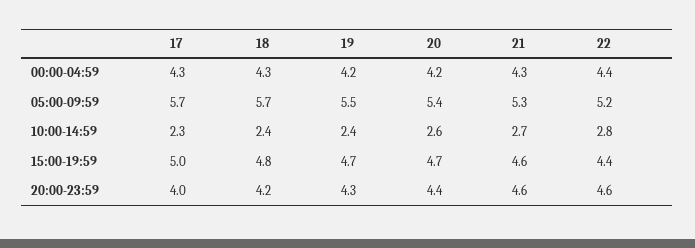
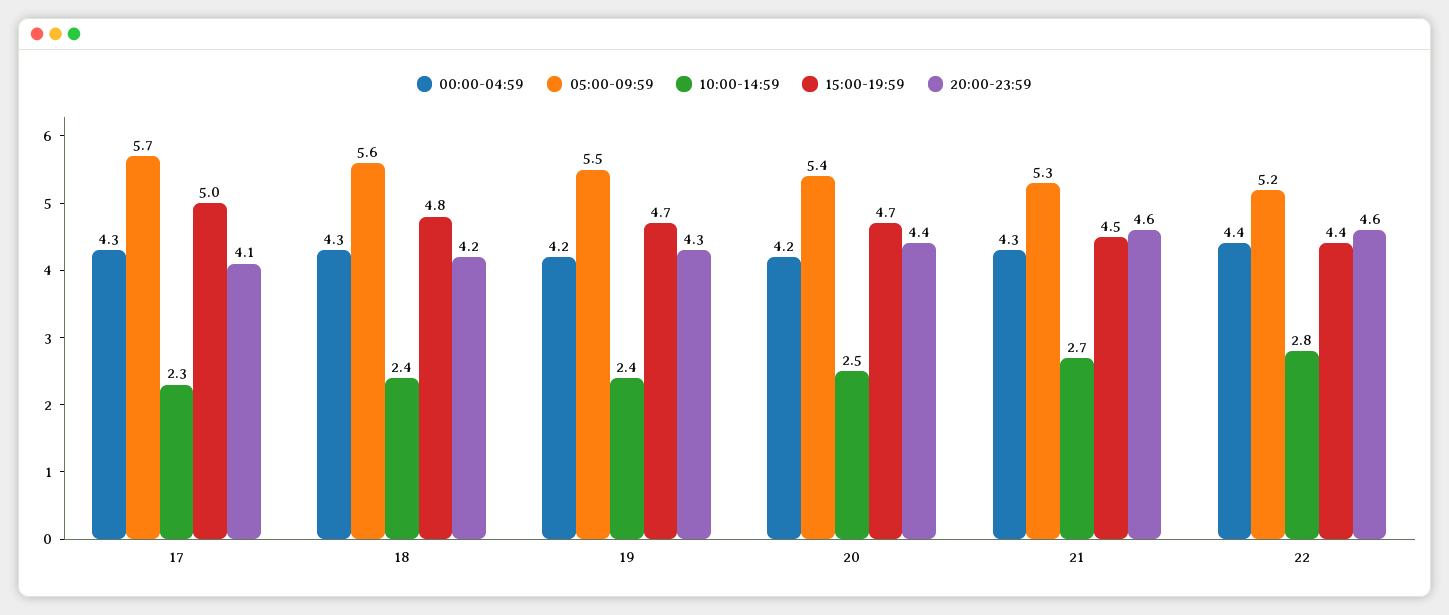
  {
    "00:00-04:59": {
      "17": 4.3,
      "18": 4.3,
      "19": 4.2,
      "20": 4.2,
      "21": 4.3,
      "22": 4.4
    },
    "05:00-09:59": {
      "17": 5.7,
-     "18": 5.7,
+     "18": 5.6,
      "19": 5.5,
      "20": 5.4,
      "21": 5.3,
      "22": 5.2
    },
    "10:00-14:59": {
      "17": 2.3,
      "18": 2.4,
      "19": 2.4,
-     "20": 2.6,
+     "20": 2.5,
      "21": 2.7,
      "22": 2.8
    },
    "15:00-19:59": {
      "17": 5,
      "18": 4.8,
      "19": 4.7,
      "20": 4.7,
-     "21": 4.6,
+     "21": 4.5,
      "22": 4.4
    },
    "20:00-23:59": {
-     "17": 4,
+     "17": 4.1,
      "18": 4.2,
      "19": 4.3,
      "20": 4.4,
      "21": 4.6,
      "22": 4.6
    }
  }

